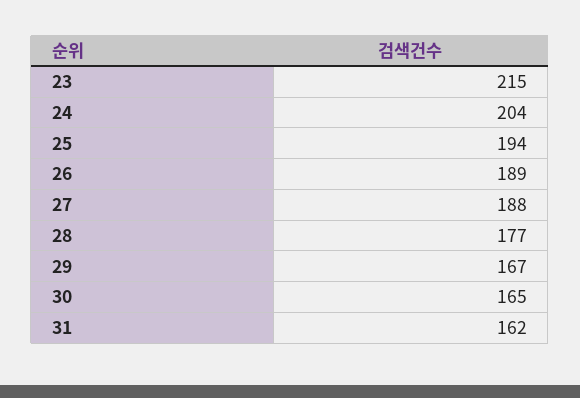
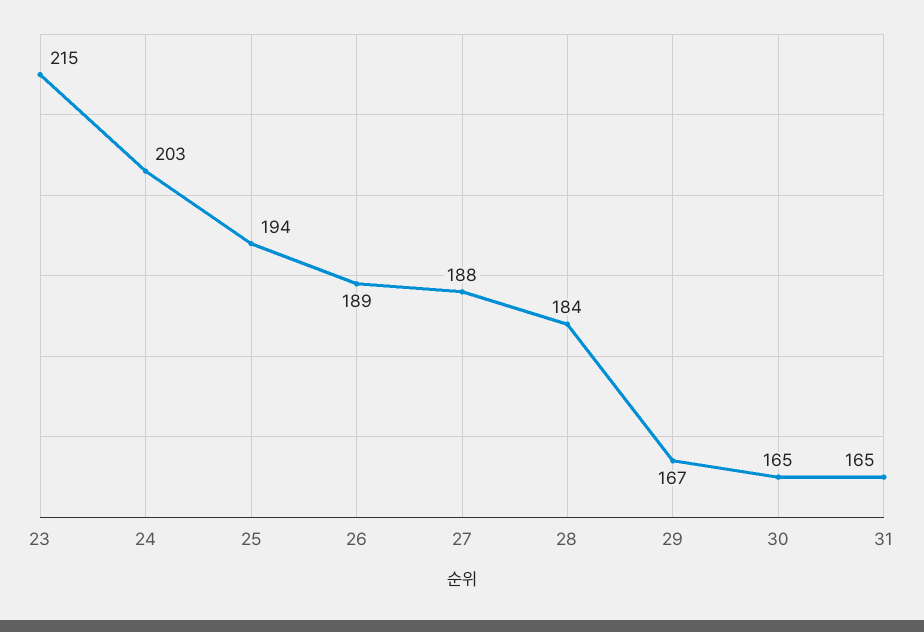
  {
    "23": 215,
-   "24": 204,
+   "24": 203,
    "25": 194,
    "26": 189,
    "27": 188,
-   "28": 177,
+   "28": 184,
    "29": 167,
    "30": 165,
-   "31": 162
+   "31": 165
  }

